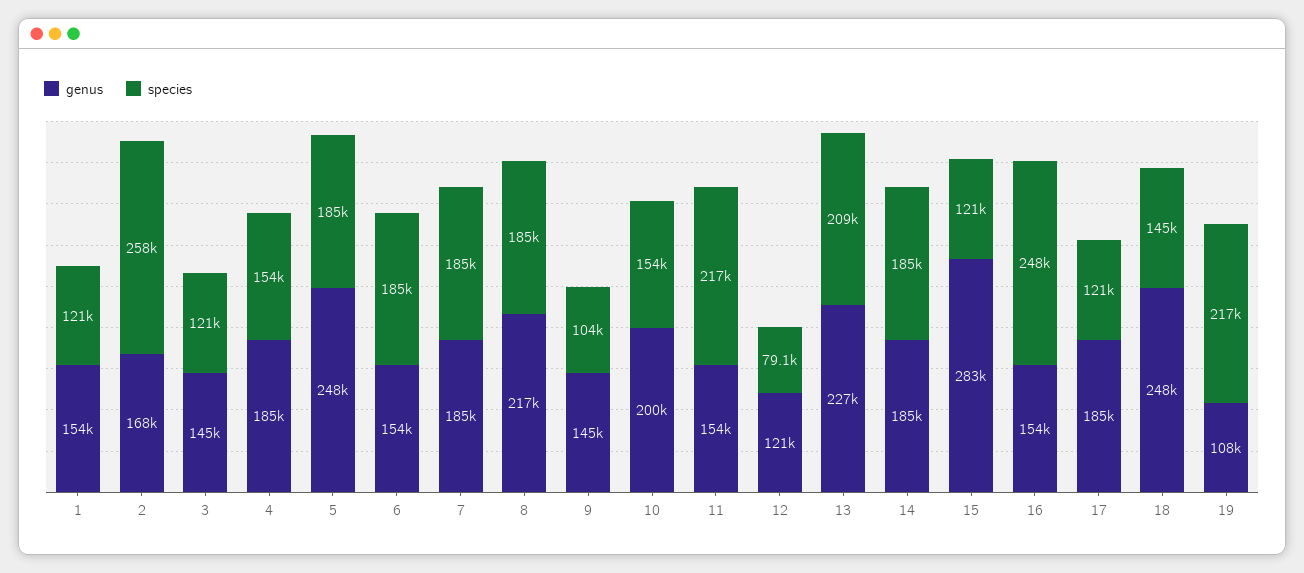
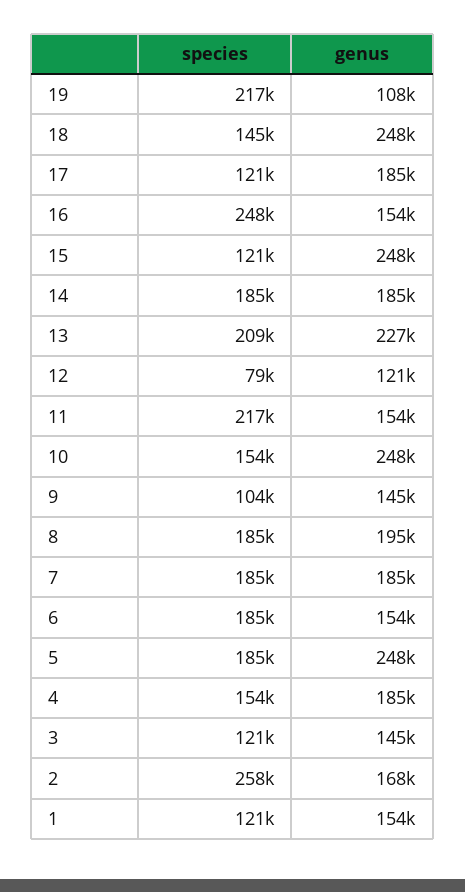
  {
    "genus": {
      "1": 154000,
      "2": 168000,
      "3": 145000,
      "4": 185000,
      "5": 248000,
      "6": 154000,
      "7": 185000,
-     "8": 217000,
+     "8": 195000,
      "9": 145000,
-     "10": 200000,
+     "10": 248000,
      "11": 154000,
      "12": 121000,
      "13": 227000,
      "14": 185000,
-     "15": 283000,
+     "15": 248000,
      "16": 154000,
      "17": 185000,
      "18": 248000,
      "19": 108000
    },
    "species": {
      "1": 121000,
      "2": 258000,
      "3": 121000,
      "4": 154000,
      "5": 185000,
      "6": 185000,
      "7": 185000,
      "8": 185000,
      "9": 104000,
      "10": 154000,
      "11": 217000,
      "12": 79100,
      "13": 209000,
      "14": 185000,
      "15": 121000,
      "16": 248000,
      "17": 121000,
      "18": 145000,
      "19": 217000
    }
  }

